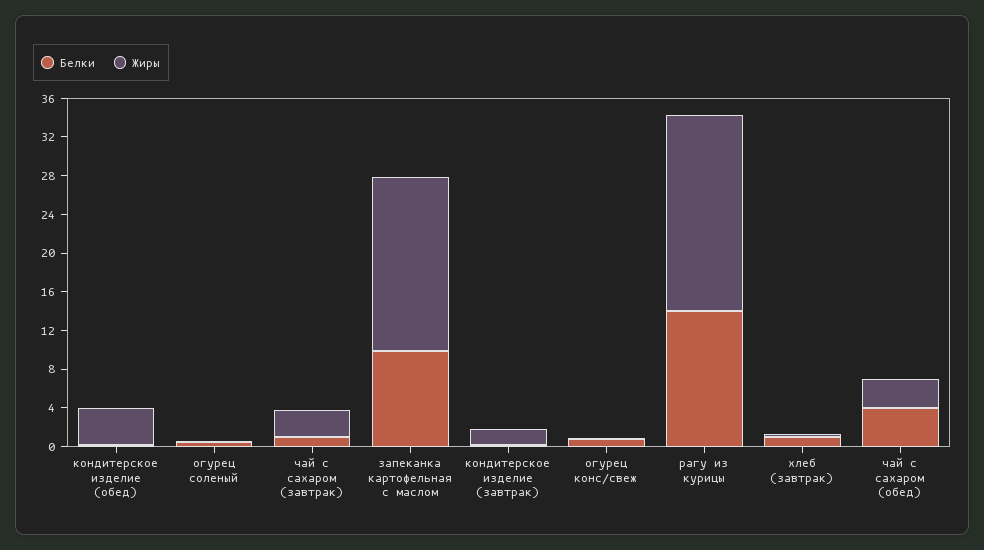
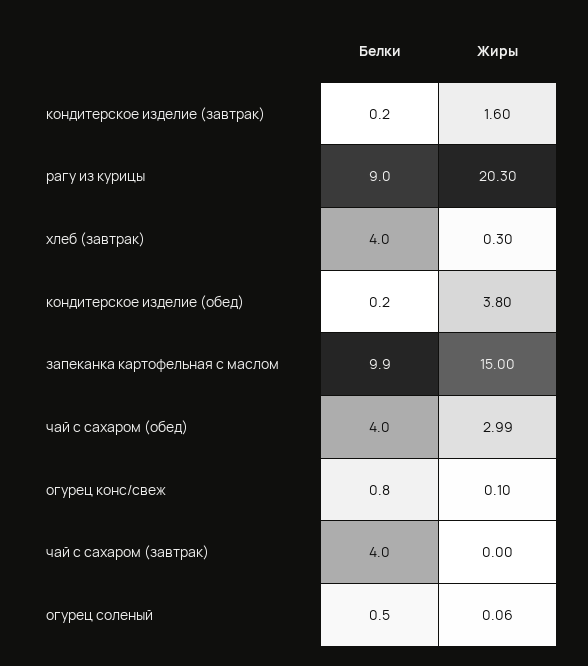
  {
    "Белки": {
      "кондитерское изделие (обед)": 0.2,
      "огурец соленый": 0.5,
-     "чай с сахаром (завтрак)": 1,
+     "чай с сахаром (завтрак)": 4,
      "запеканка картофельная с маслом": 9.9,
      "кондитерское изделие (завтрак)": 0.2,
      "огурец конс/свеж": 0.8,
-     "рагу из курицы": 14,
+     "рагу из курицы": 9,
-     "хлеб (завтрак)": 1,
+     "хлеб (завтрак)": 4,
      "чай с сахаром (обед)": 4
    },
    "Жиры": {
      "кондитерское изделие (обед)": 3.8,
      "огурец соленый": 0.06,
-     "чай с сахаром (завтрак)": 3,
+     "чай с сахаром (завтрак)": 0,
-     "запеканка картофельная с маслом": 18,
+     "запеканка картофельная с маслом": 15,
      "кондитерское изделие (завтрак)": 1.6,
      "огурец конс/свеж": 0.1,
      "рагу из курицы": 20.3,
      "хлеб (завтрак)": 0.3,
      "чай с сахаром (обед)": 2.99
    }
  }

